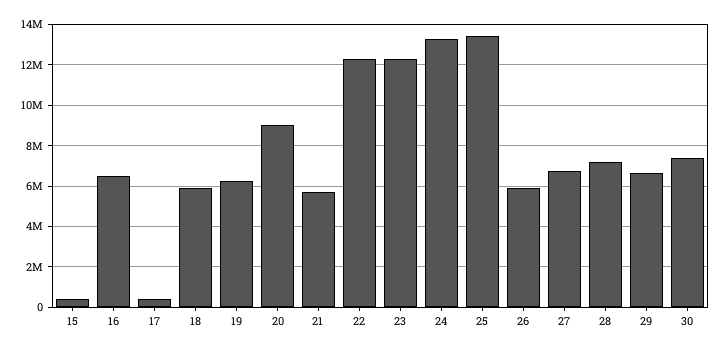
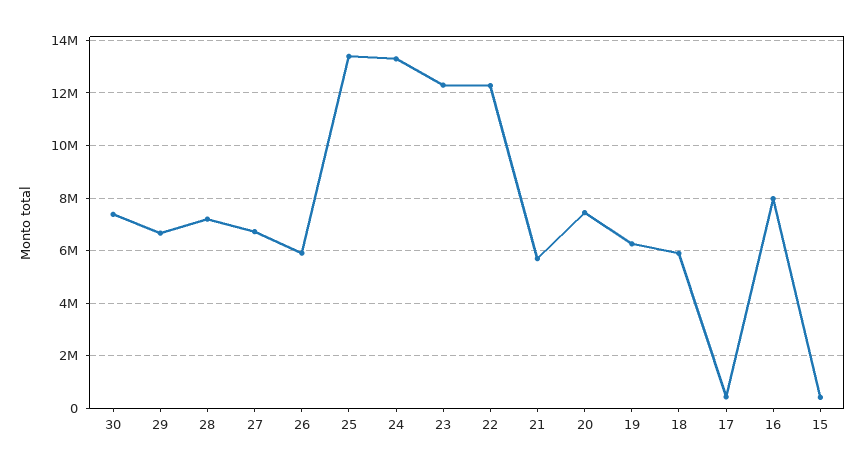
  {
    "15": 500000,
-   "16": 6500000,
+   "16": 8000000,
    "17": 500000,
    "18": 6000000,
    "19": 6250000,
-   "20": 9000000,
+   "20": 7500000,
    "21": 5750000,
    "22": 12250000,
    "23": 12250000,
    "24": 13250000,
    "25": 13500000,
    "26": 6000000,
    "27": 6750000,
    "28": 7250000,
    "29": 6750000,
    "30": 7500000
  }

